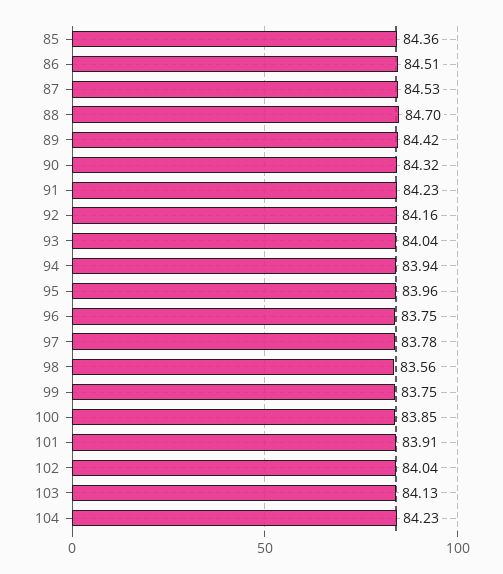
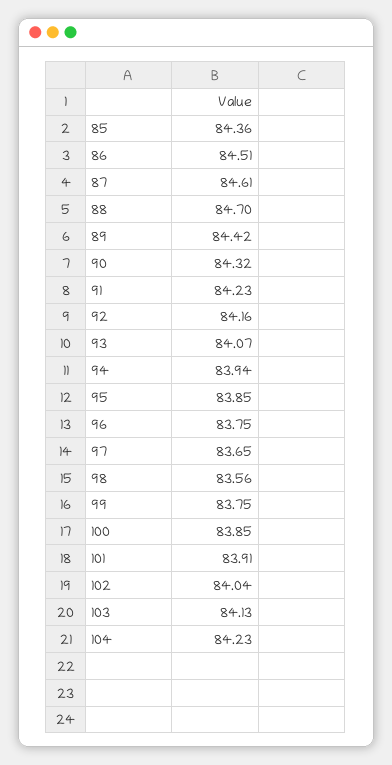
  {
    "85": 84.36,
    "86": 84.51,
-   "87": 84.53,
+   "87": 84.61,
    "88": 84.7,
    "89": 84.42,
    "90": 84.32,
    "91": 84.23,
    "92": 84.16,
-   "93": 84.04,
+   "93": 84.07,
    "94": 83.94,
-   "95": 83.96,
+   "95": 83.85,
    "96": 83.75,
-   "97": 83.78,
+   "97": 83.65,
    "98": 83.56,
    "99": 83.75,
    "100": 83.85,
    "101": 83.91,
    "102": 84.04,
    "103": 84.13,
    "104": 84.23
  }

